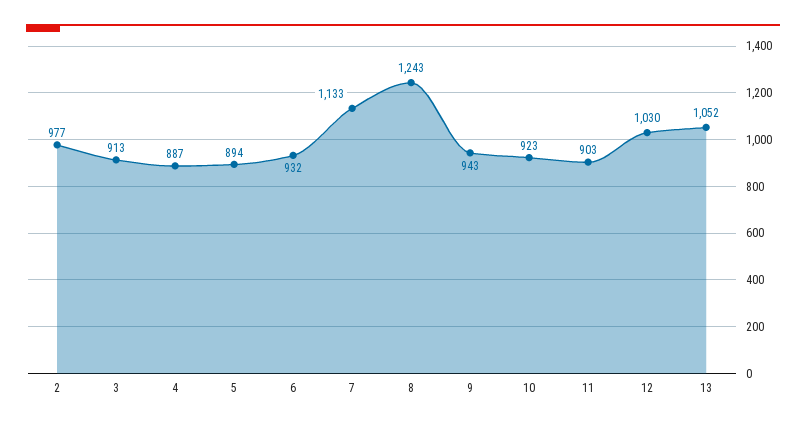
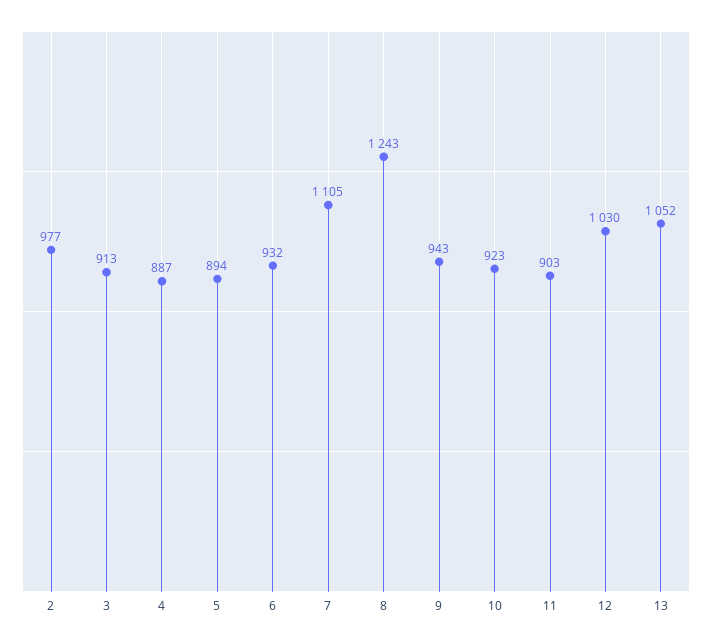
  {
    "2": 977,
    "3": 913,
    "4": 887,
    "5": 894,
    "6": 932,
-   "7": 1133,
+   "7": 1105,
    "8": 1243,
    "9": 943,
    "10": 923,
    "11": 903,
    "12": 1030,
    "13": 1052
  }

